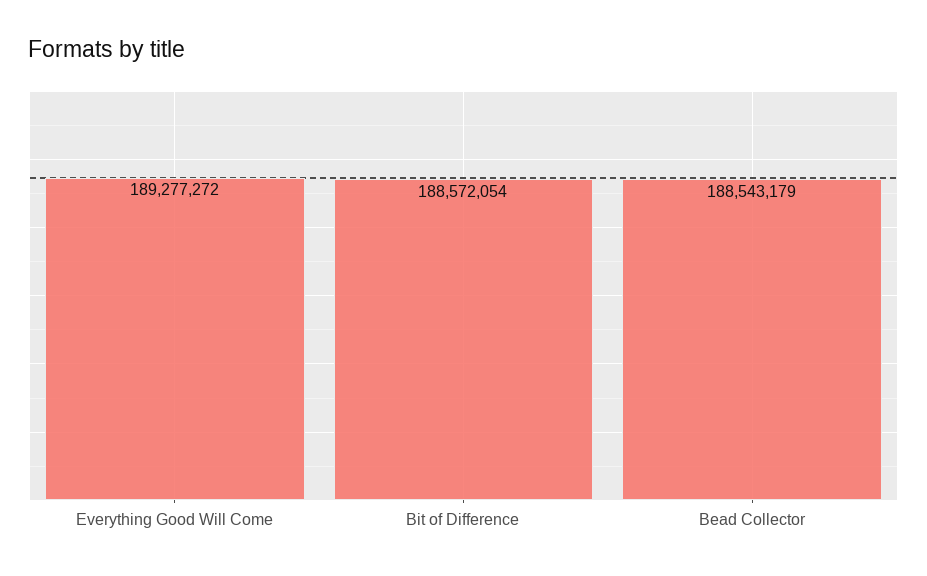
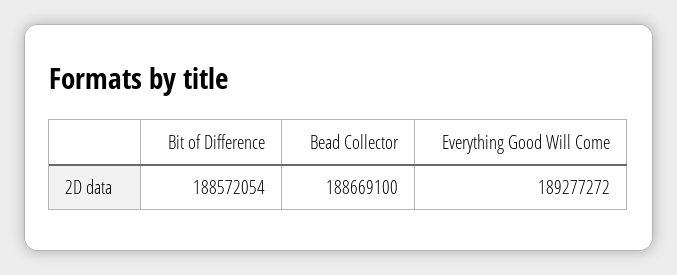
  {
    "Everything Good Will Come": 189277272,
    "Bit of Difference": 188572054,
-   "Bead Collector": 188543179
+   "Bead Collector": 188669100
  }

